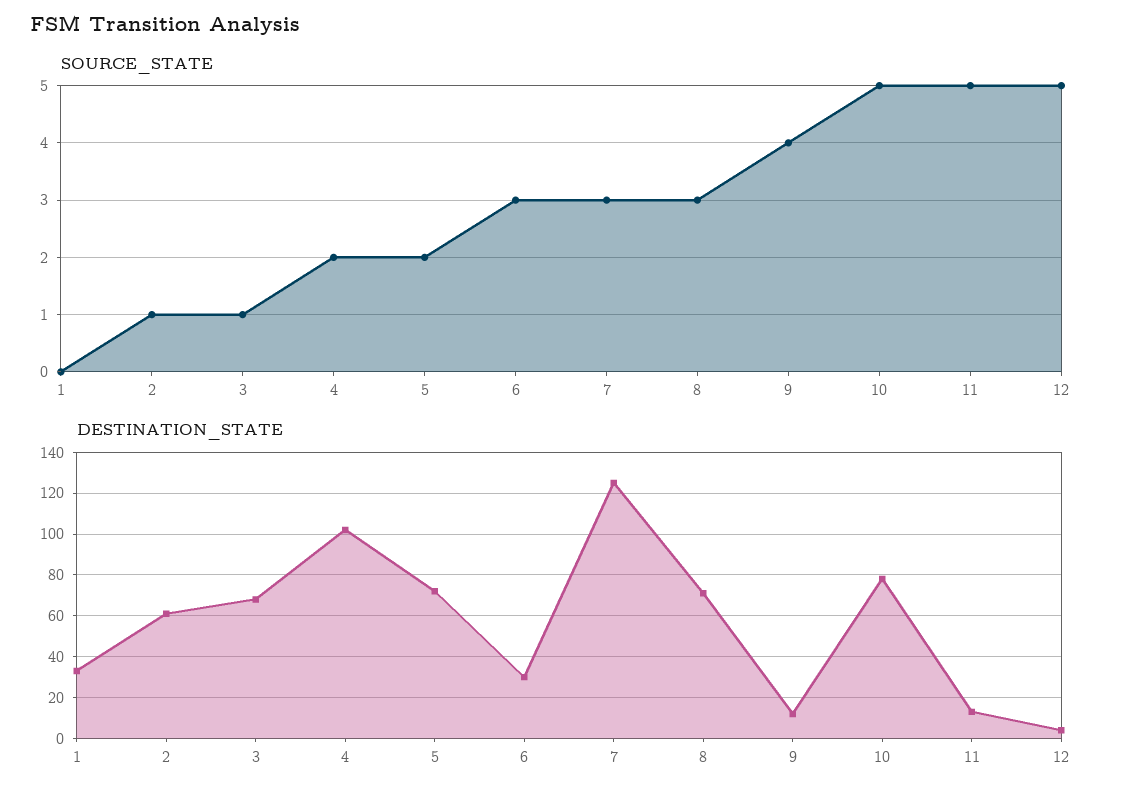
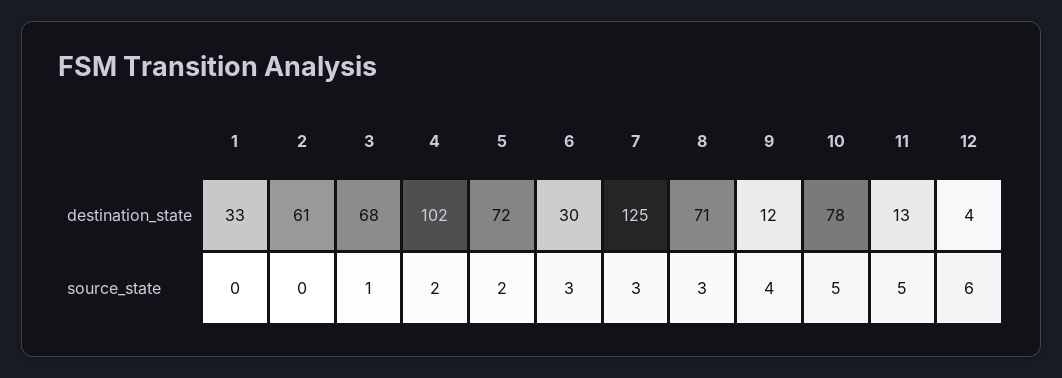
  {
    "SOURCE_STATE": {
      "1": 0,
-     "2": 1,
+     "2": 0,
      "3": 1,
      "4": 2,
      "5": 2,
      "6": 3,
      "7": 3,
      "8": 3,
      "9": 4,
      "10": 5,
      "11": 5,
-     "12": 5
+     "12": 6
    },
    "DESTINATION_STATE": {
      "1": 33,
      "2": 61,
      "3": 68,
      "4": 102,
      "5": 72,
      "6": 30,
      "7": 125,
      "8": 71,
      "9": 12,
      "10": 78,
      "11": 13,
      "12": 4
    }
  }

